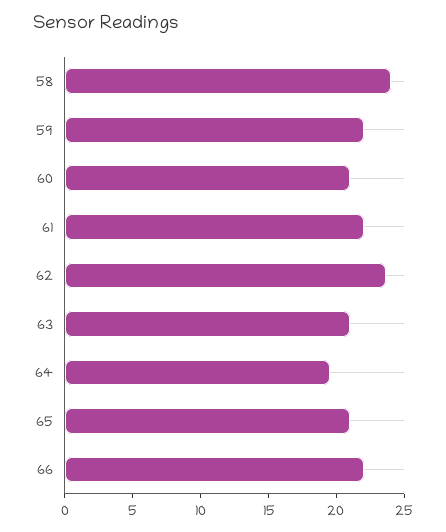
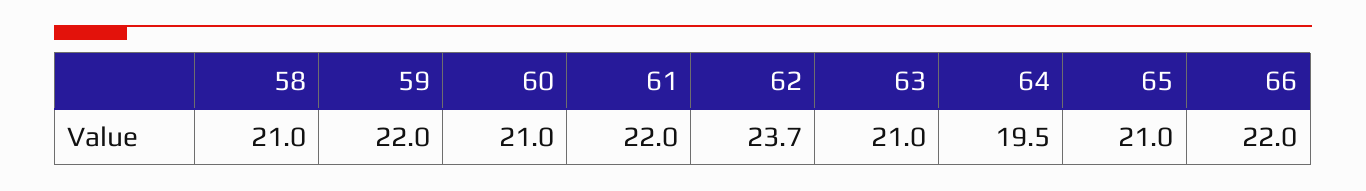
  {
-   "58": 24,
+   "58": 21,
    "59": 22,
    "60": 21,
    "61": 22,
    "62": 23.7,
    "63": 21,
    "64": 19.5,
    "65": 21,
    "66": 22
  }

